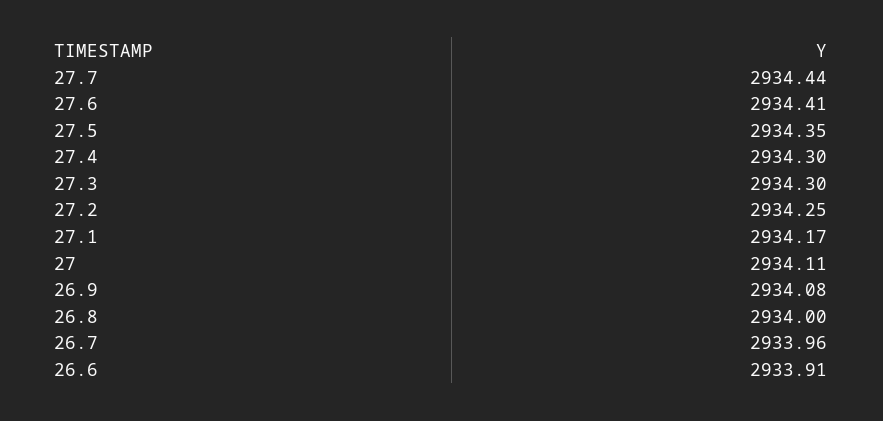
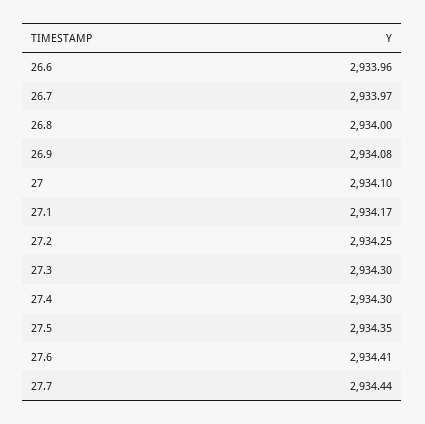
  {
    "27.7": 2934.44,
    "27.6": 2934.41,
    "27.5": 2934.35,
    "27.4": 2934.3,
    "27.3": 2934.3,
    "27.2": 2934.25,
    "27.1": 2934.17,
-   "27": 2934.11,
+   "27": 2934.1,
    "26.9": 2934.08,
    "26.8": 2934,
-   "26.7": 2933.96,
+   "26.7": 2933.97,
-   "26.6": 2933.91
+   "26.6": 2933.96
  }

